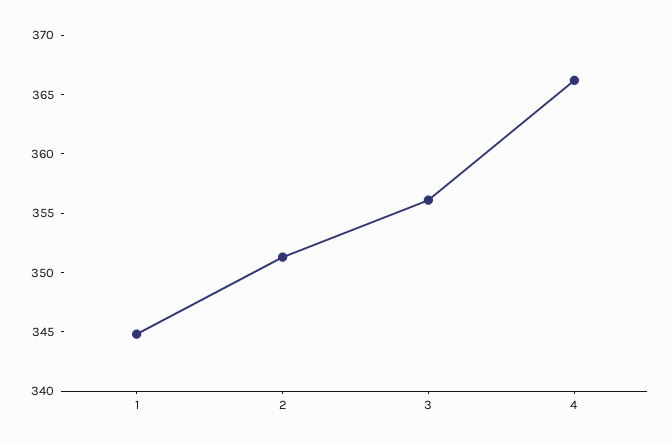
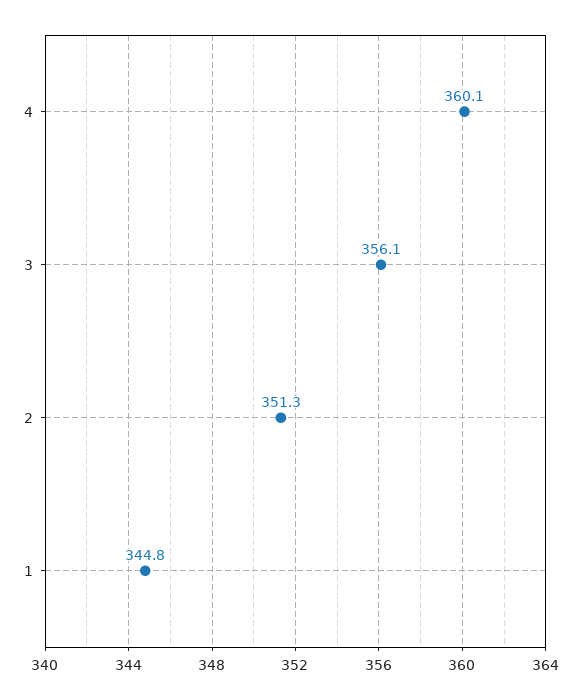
  {
    "1": 344.8,
    "2": 351.3,
    "3": 356.1,
-   "4": 366
+   "4": 360.1
  }

